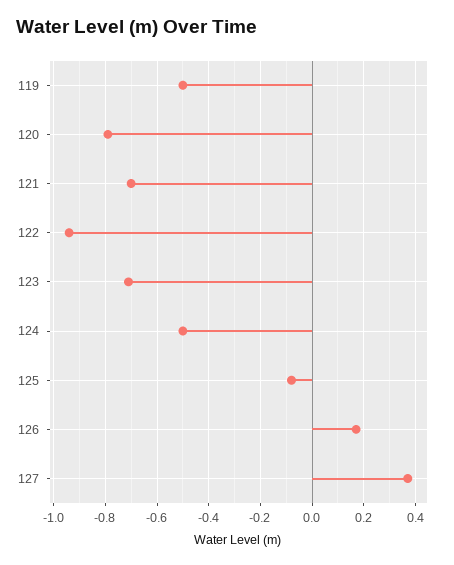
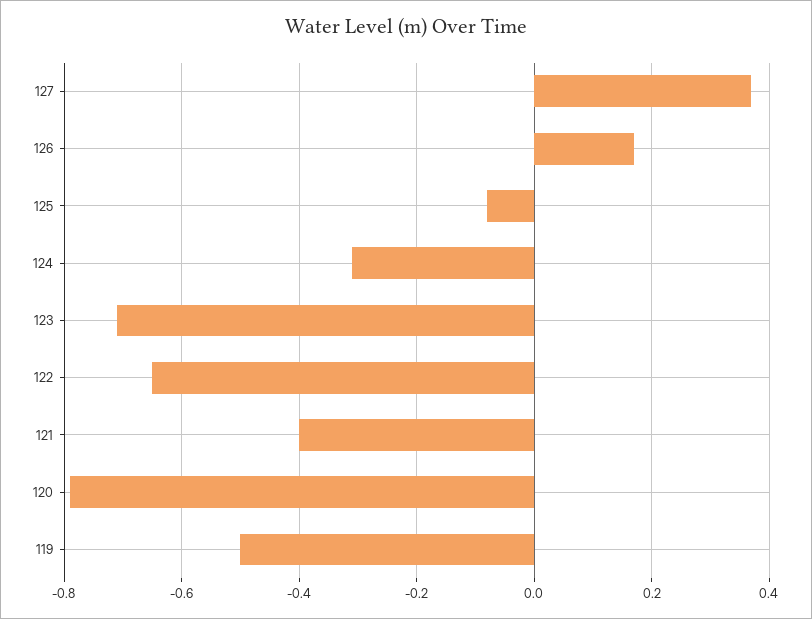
  {
    "119": -0.5,
    "120": -0.8,
-   "121": -0.7,
+   "121": -0.4,
-   "122": -0.95,
+   "122": -0.65,
    "123": -0.7,
-   "124": -0.5,
+   "124": -0.3,
    "125": -0.1,
    "126": 0.15,
    "127": 0.35
  }

